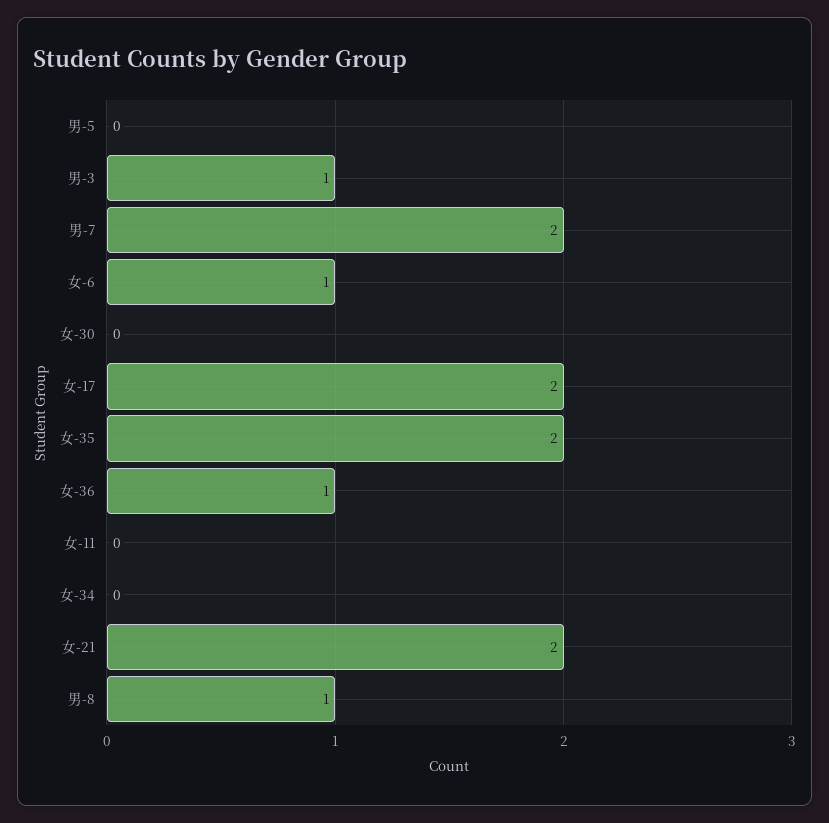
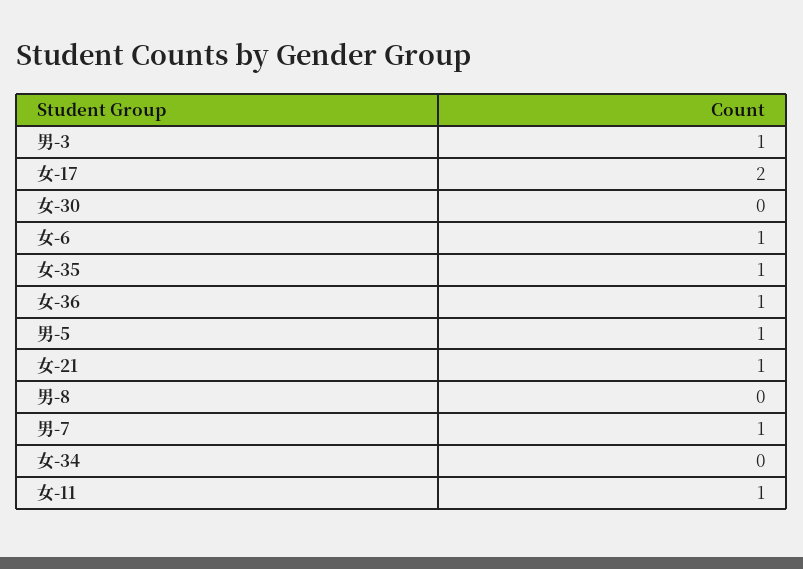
  {
-   "男-5": 0,
+   "男-5": 1,
    "男-3": 1,
-   "男-7": 2,
+   "男-7": 1,
    "女-6": 1,
    "女-30": 0,
    "女-17": 2,
-   "女-35": 2,
+   "女-35": 1,
    "女-36": 1,
-   "女-11": 0,
+   "女-11": 1,
    "女-34": 0,
-   "女-21": 2,
+   "女-21": 1,
-   "男-8": 1
+   "男-8": 0
  }

